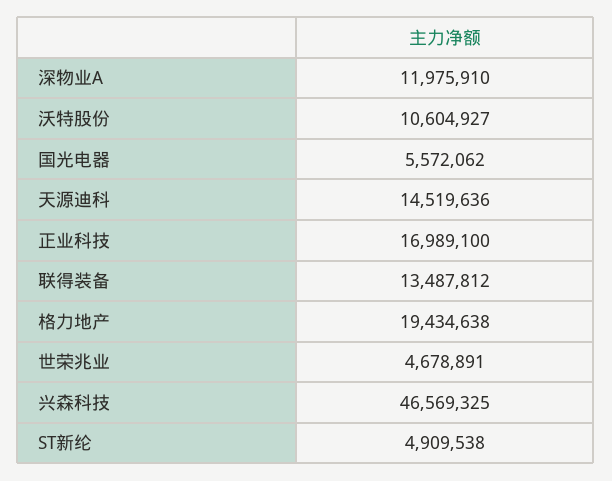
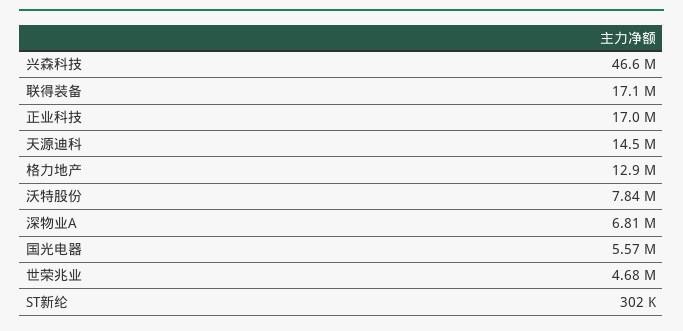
  {
-   "深物业A": 11975910,
+   "深物业A": 6810000,
-   "沃特股份": 10604927,
+   "沃特股份": 7840000,
    "国光电器": 5572062,
    "天源迪科": 14519636,
    "正业科技": 16989100,
-   "联得装备": 13487812,
+   "联得装备": 17100000,
-   "格力地产": 19434638,
+   "格力地产": 12900000,
    "世荣兆业": 4678891,
    "兴森科技": 46569325,
-   "ST新纶": 4909538
+   "ST新纶": 302000
  }

